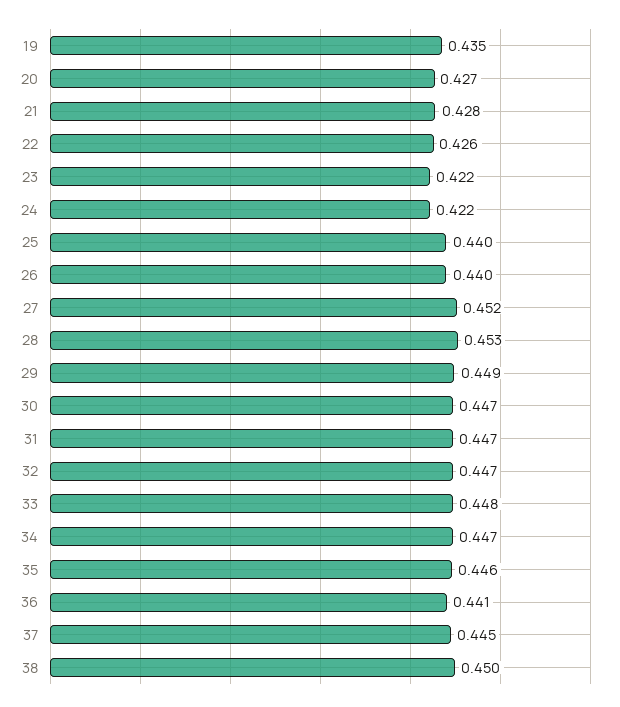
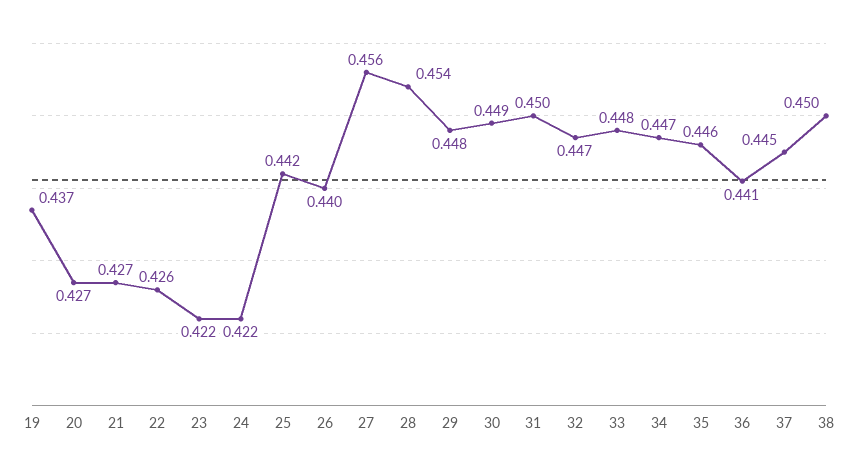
  {
-   "19": 0.435,
+   "19": 0.437,
    "20": 0.427,
-   "21": 0.428,
+   "21": 0.427,
    "22": 0.426,
    "23": 0.422,
    "24": 0.422,
-   "25": 0.44,
+   "25": 0.442,
    "26": 0.44,
-   "27": 0.452,
+   "27": 0.456,
-   "28": 0.453,
+   "28": 0.454,
-   "29": 0.449,
+   "29": 0.448,
-   "30": 0.447,
+   "30": 0.449,
-   "31": 0.447,
+   "31": 0.45,
    "32": 0.447,
    "33": 0.448,
    "34": 0.447,
    "35": 0.446,
    "36": 0.441,
    "37": 0.445,
    "38": 0.45
  }

